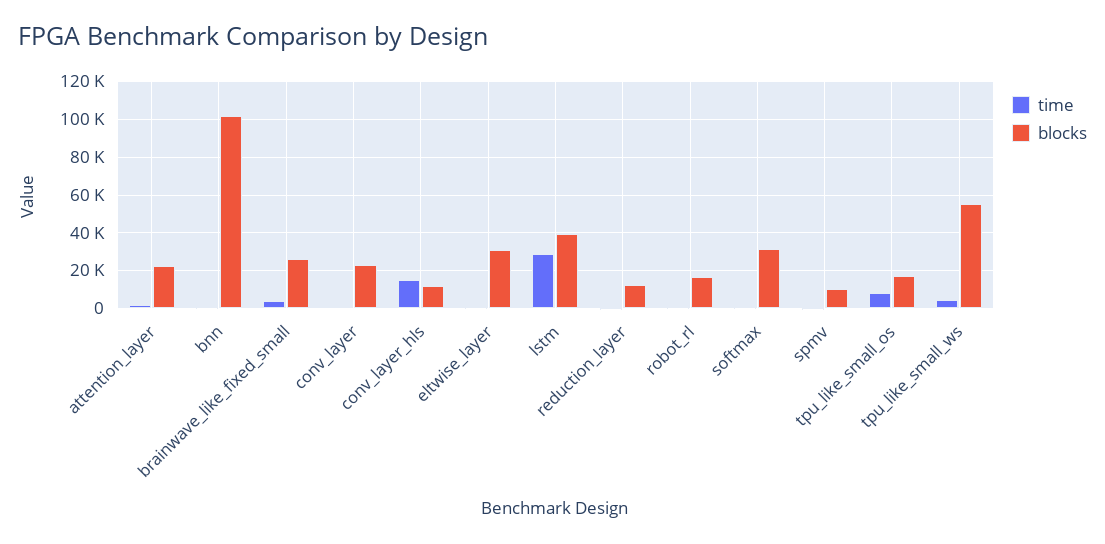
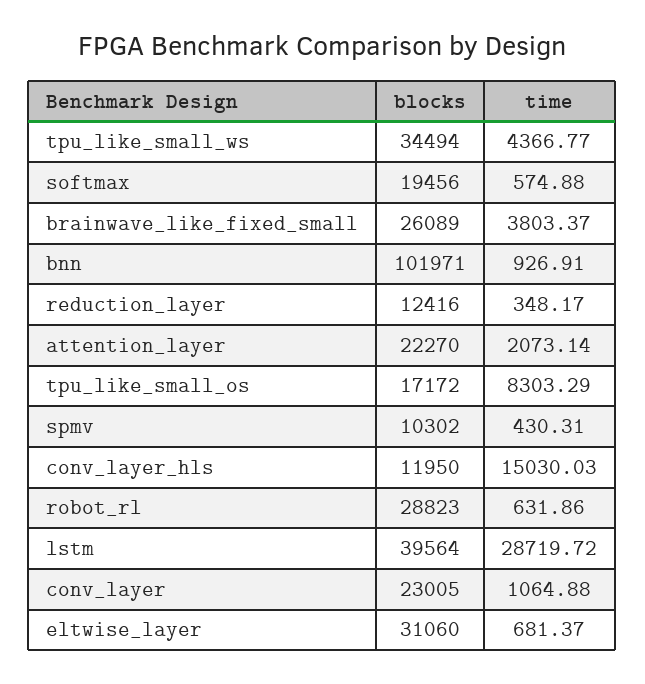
  {
    "time": {
      "attention_layer": 2073.14,
      "bnn": 926.91,
      "brainwave_like_fixed_small": 3803.37,
      "conv_layer": 1064.88,
      "conv_layer_hls": 15030.03,
      "eltwise_layer": 681.37,
      "lstm": 28719.72,
      "reduction_layer": 348.17,
      "robot_rl": 631.86,
      "softmax": 574.88,
      "spmv": 430.31,
      "tpu_like_small_os": 8303.29,
      "tpu_like_small_ws": 4366.77
    },
    "blocks": {
      "attention_layer": 22270,
      "bnn": 101971,
      "brainwave_like_fixed_small": 26089,
      "conv_layer": 23005,
      "conv_layer_hls": 11950,
      "eltwise_layer": 31060,
      "lstm": 39564,
      "reduction_layer": 12416,
-     "robot_rl": 15000,
+     "robot_rl": 28823,
-     "softmax": 30000,
+     "softmax": 19456,
      "spmv": 10302,
      "tpu_like_small_os": 17172,
-     "tpu_like_small_ws": 55000
+     "tpu_like_small_ws": 34494
    }
  }

